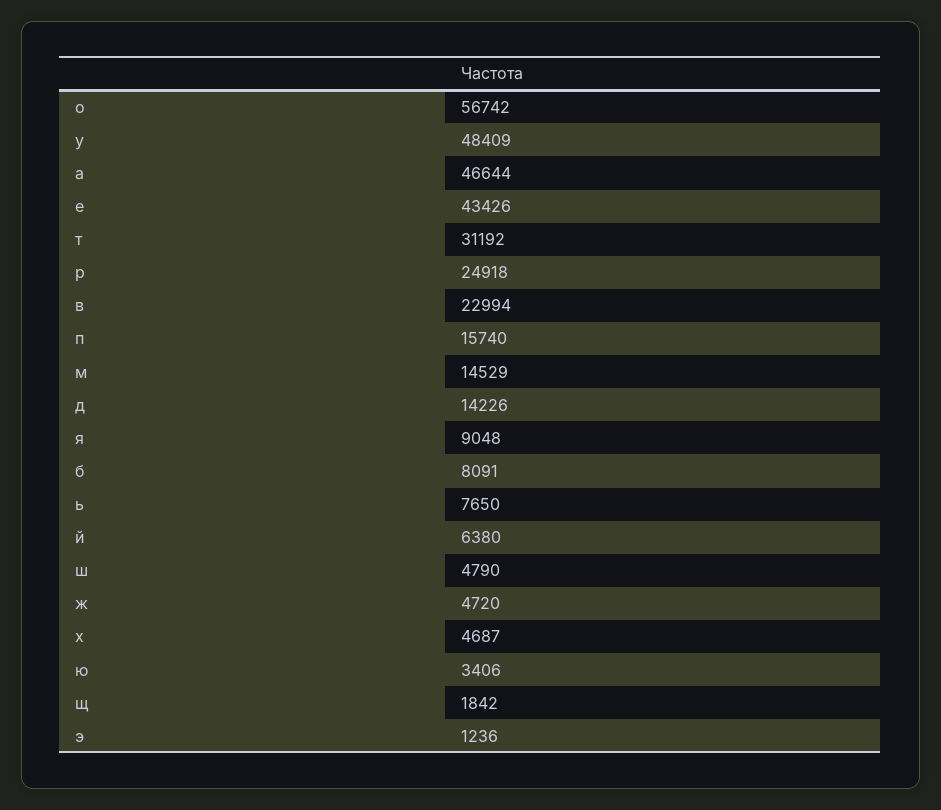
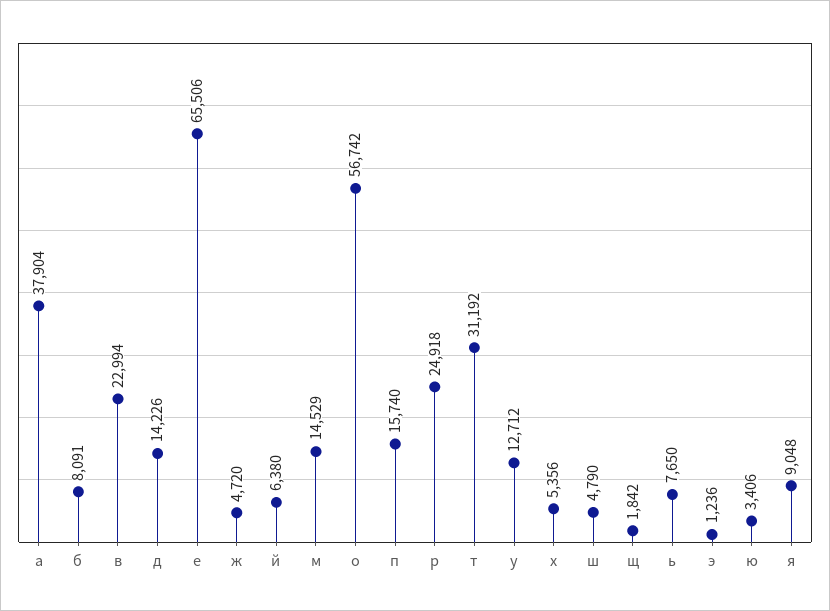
  {
    "о": 56742,
-   "у": 48409,
+   "у": 12712,
-   "а": 46644,
+   "а": 37904,
-   "е": 43426,
+   "е": 65506,
    "т": 31192,
    "р": 24918,
    "в": 22994,
    "п": 15740,
    "м": 14529,
    "д": 14226,
    "я": 9048,
    "б": 8091,
    "ь": 7650,
    "й": 6380,
    "ш": 4790,
    "ж": 4720,
-   "х": 4687,
+   "х": 5356,
    "ю": 3406,
    "щ": 1842,
    "э": 1236
  }

